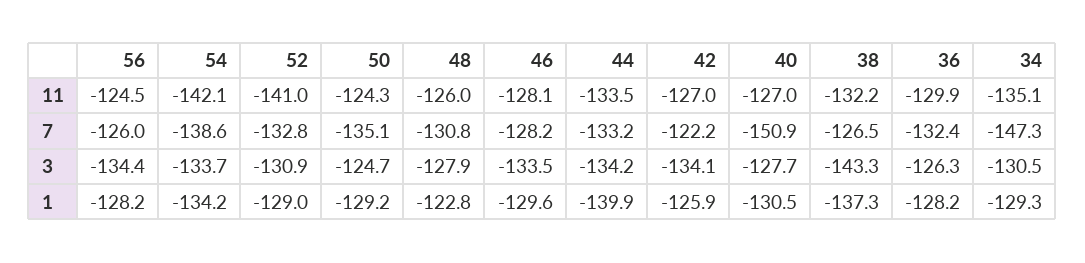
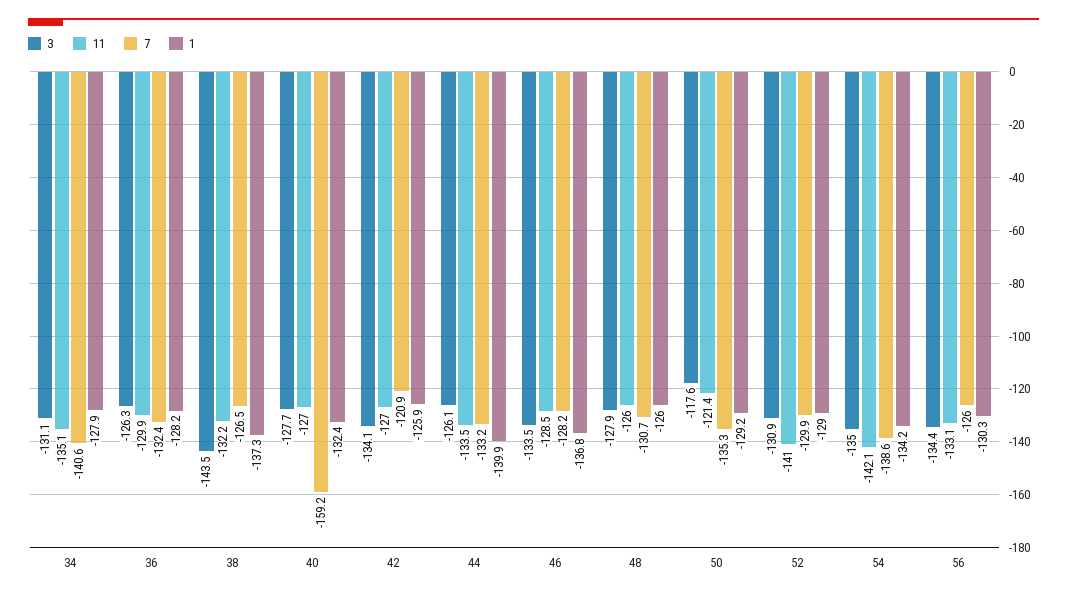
  {
    "11": {
-     "56": -124.5,
+     "56": -133.1,
      "54": -142.1,
      "52": -141,
-     "50": -124.3,
+     "50": -121.4,
      "48": -126,
-     "46": -128.1,
+     "46": -128.5,
      "44": -133.5,
      "42": -127,
      "40": -127,
      "38": -132.2,
      "36": -129.9,
      "34": -135.1
    },
    "7": {
      "56": -126,
      "54": -138.6,
-     "52": -132.8,
+     "52": -129.9,
-     "50": -135.1,
+     "50": -135.3,
-     "48": -130.8,
+     "48": -130.7,
      "46": -128.2,
      "44": -133.2,
-     "42": -122.2,
+     "42": -120.9,
-     "40": -150.9,
+     "40": -159.2,
      "38": -126.5,
      "36": -132.4,
-     "34": -147.3
+     "34": -140.6
    },
    "3": {
      "56": -134.4,
-     "54": -133.7,
+     "54": -135,
      "52": -130.9,
-     "50": -124.7,
+     "50": -117.6,
      "48": -127.9,
      "46": -133.5,
-     "44": -134.2,
+     "44": -126.1,
      "42": -134.1,
      "40": -127.7,
-     "38": -143.3,
+     "38": -143.5,
      "36": -126.3,
-     "34": -130.5
+     "34": -131.1
    },
    "1": {
-     "56": -128.2,
+     "56": -130.3,
      "54": -134.2,
      "52": -129,
      "50": -129.2,
-     "48": -122.8,
+     "48": -126,
-     "46": -129.6,
+     "46": -136.8,
      "44": -139.9,
      "42": -125.9,
-     "40": -130.5,
+     "40": -132.4,
      "38": -137.3,
      "36": -128.2,
-     "34": -129.3
+     "34": -127.9
    }
  }

